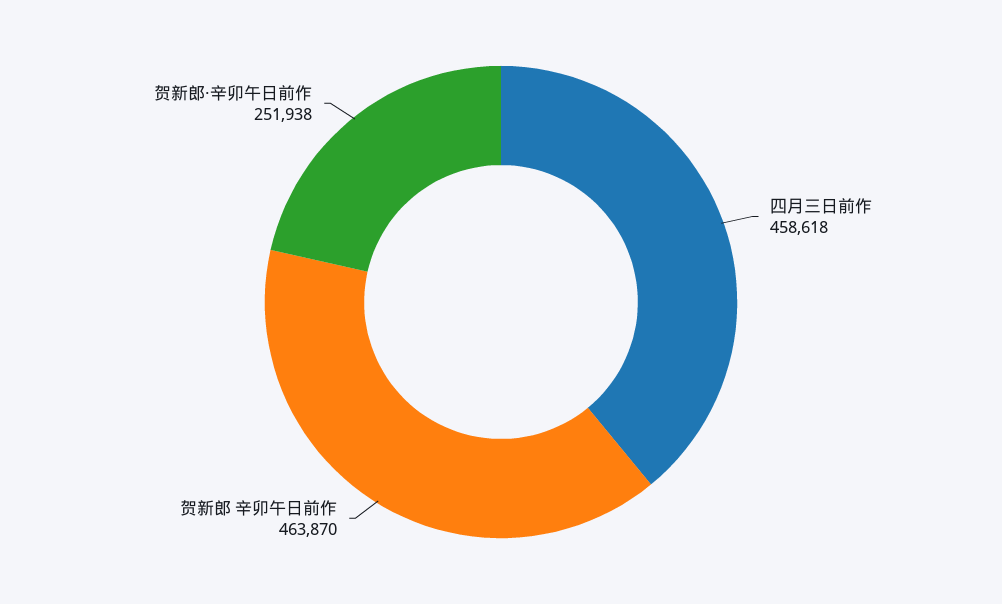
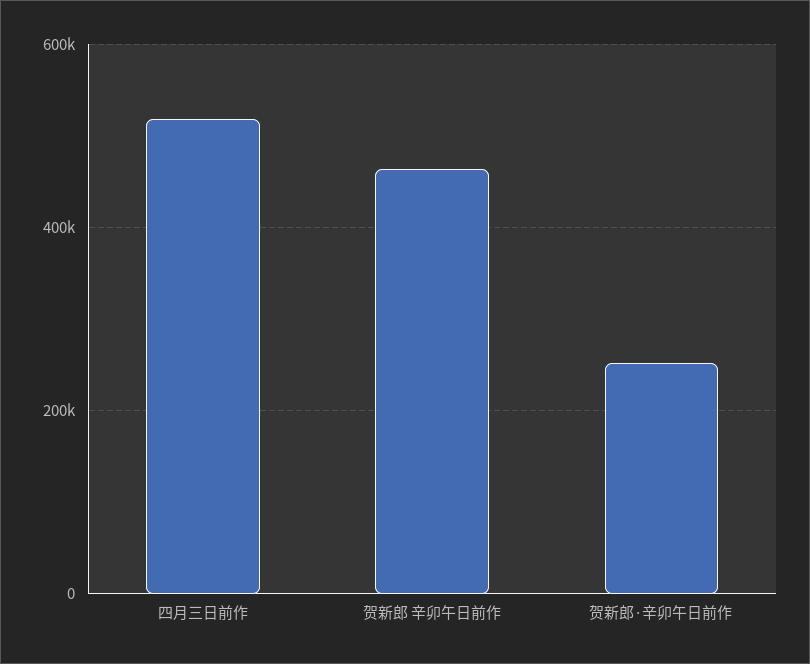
  {
-   "四月三日前作": 458618,
+   "四月三日前作": 520000,
    "贺新郎 辛卯午日前作": 463870,
    "贺新郎·辛卯午日前作": 251938
  }

